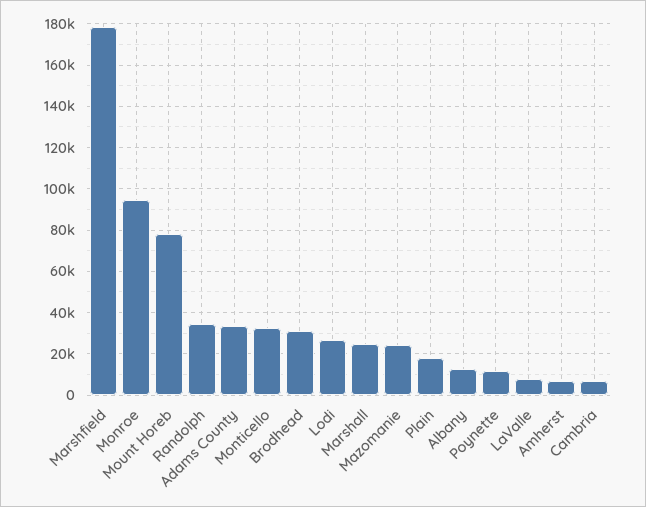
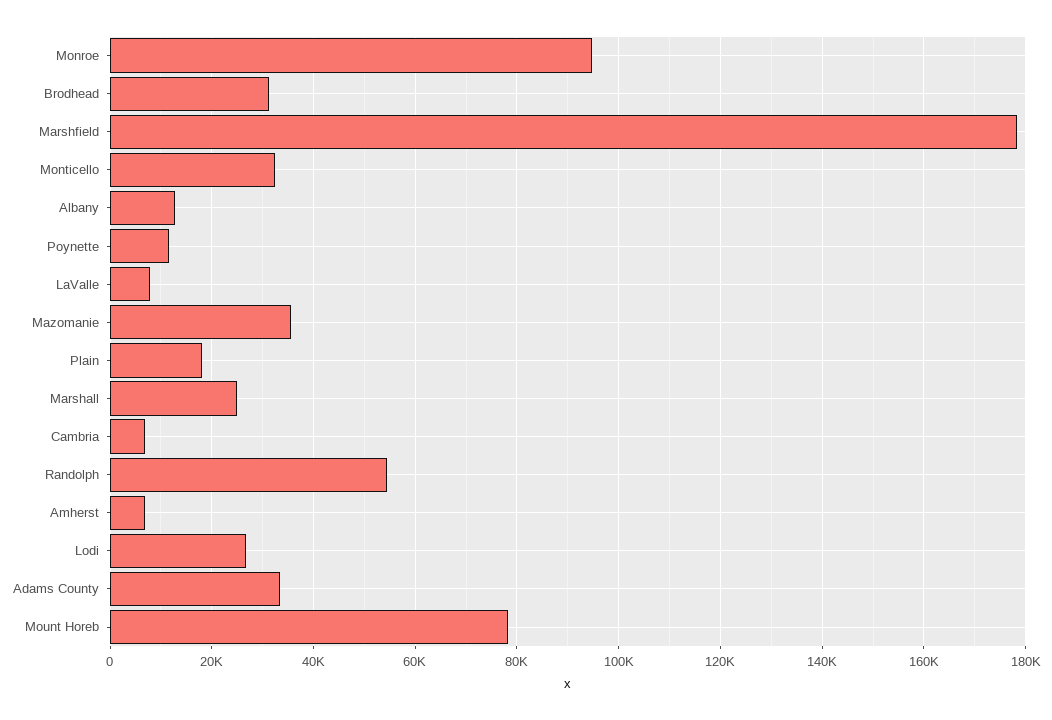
  {
    "Marshfield": 178000,
    "Monroe": 94000,
    "Mount Horeb": 78000,
-   "Randolph": 35000,
+   "Randolph": 54000,
    "Adams County": 34000,
    "Monticello": 32000,
    "Brodhead": 32000,
    "Lodi": 26000,
    "Marshall": 24000,
-   "Mazomanie": 25000,
+   "Mazomanie": 36000,
    "Plain": 18000,
    "Albany": 12000,
    "Poynette": 12000,
    "LaValle": 8000,
    "Amherst": 6000,
    "Cambria": 6000
  }

